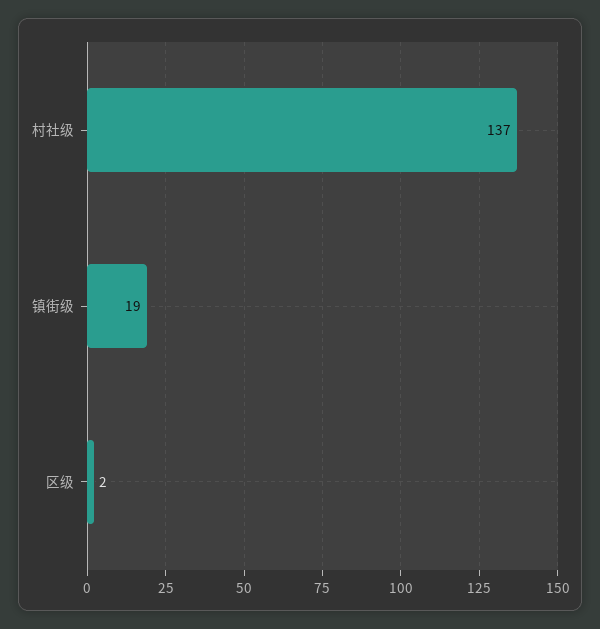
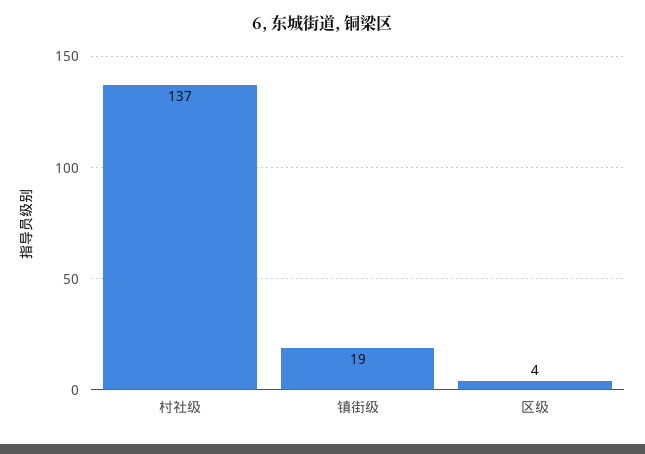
  {
    "村社级": 137,
    "镇街级": 19,
-   "区级": 2
+   "区级": 4
  }

